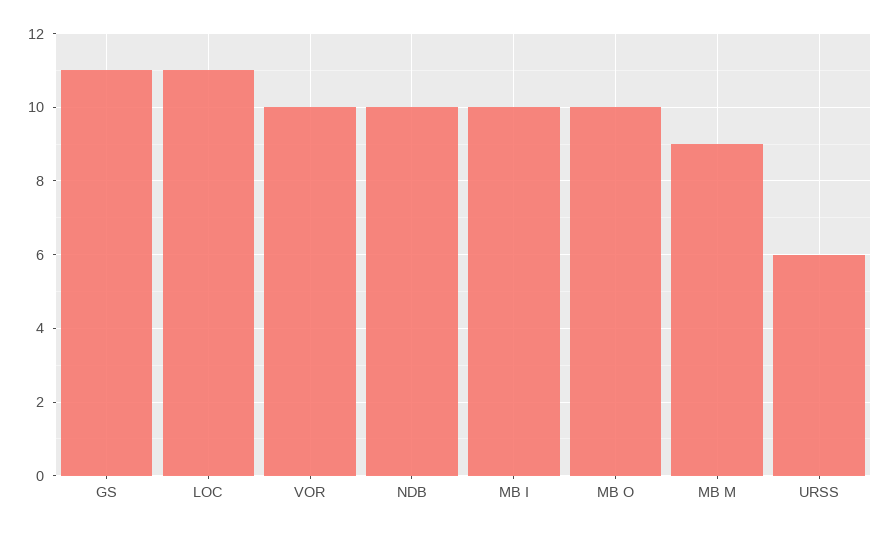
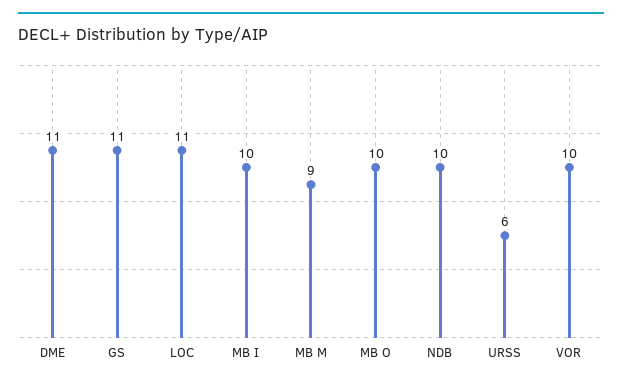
  {
    "GS": 11,
    "LOC": 11,
    "VOR": 10,
    "NDB": 10,
    "MB I": 10,
    "MB O": 10,
    "MB M": 9,
-   "URSS": 6
+   "URSS": 6,
+   "DME": 11
  }

